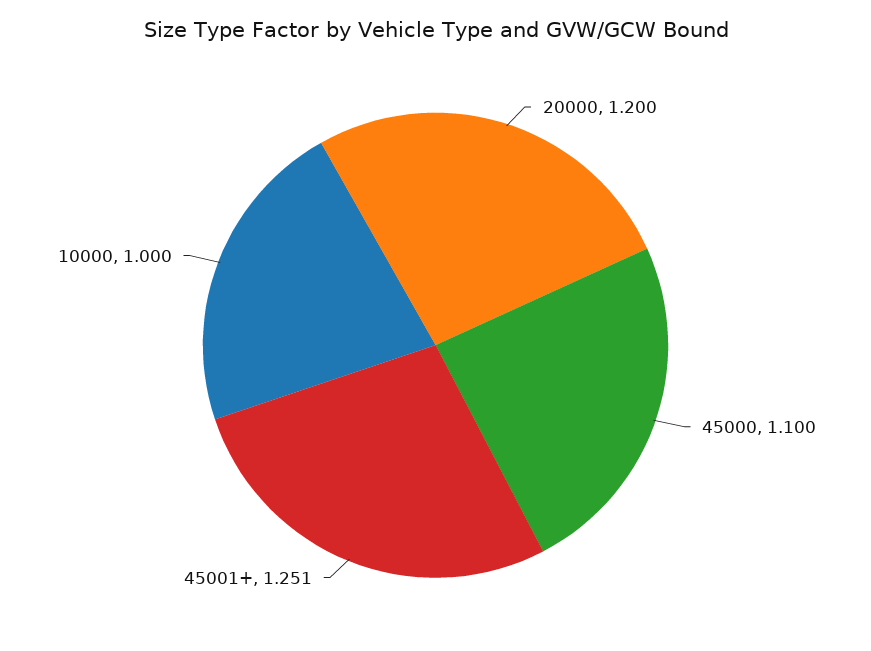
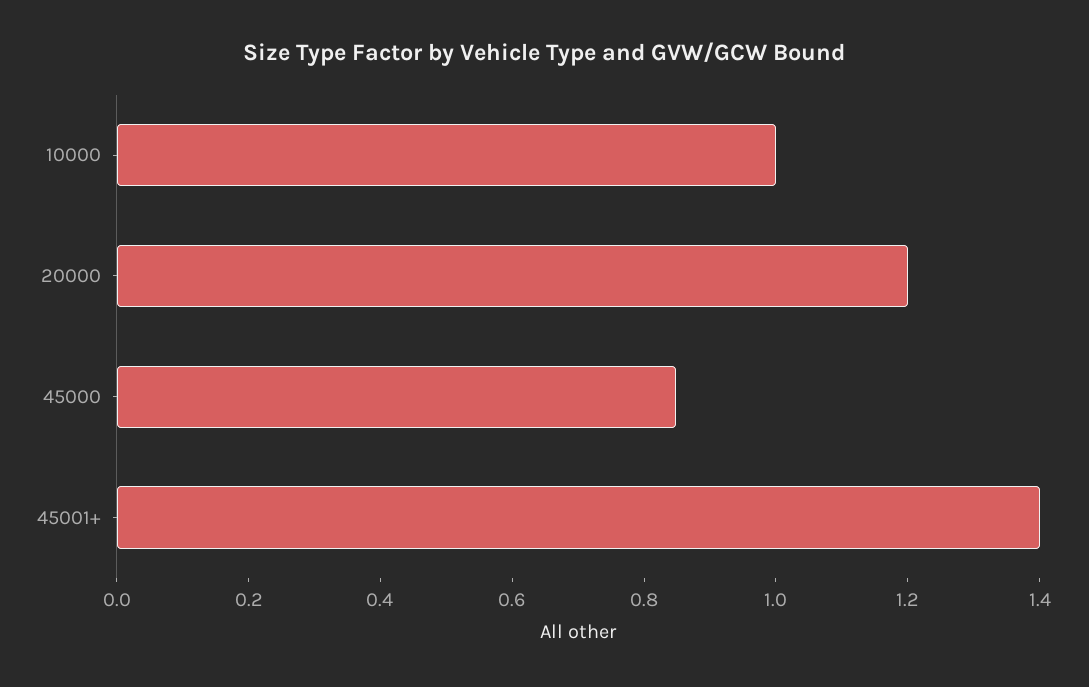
  {
    "20000": 1.2,
-   "45000": 1.1,
+   "45000": 0.85,
-   "45001+": 1.251,
+   "45001+": 1.4,
    "10000": 1
  }

